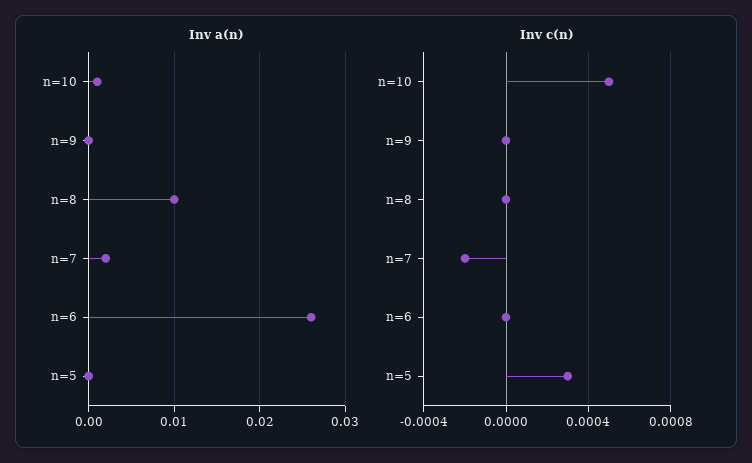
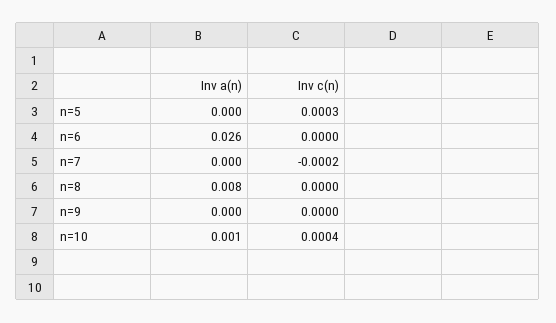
  {
    "Inv a(n)": {
      "n=10": 0.001,
      "n=9": 0,
-     "n=8": 0.01,
+     "n=8": 0.008,
-     "n=7": 0.002,
+     "n=7": 0,
      "n=6": 0.026,
      "n=5": 0
    },
    "Inv c(n)": {
-     "n=10": 0.0005,
+     "n=10": 0.0004,
      "n=9": 0,
      "n=8": 0,
      "n=7": -0.0002,
      "n=6": 0,
      "n=5": 0.0003
    }
  }

